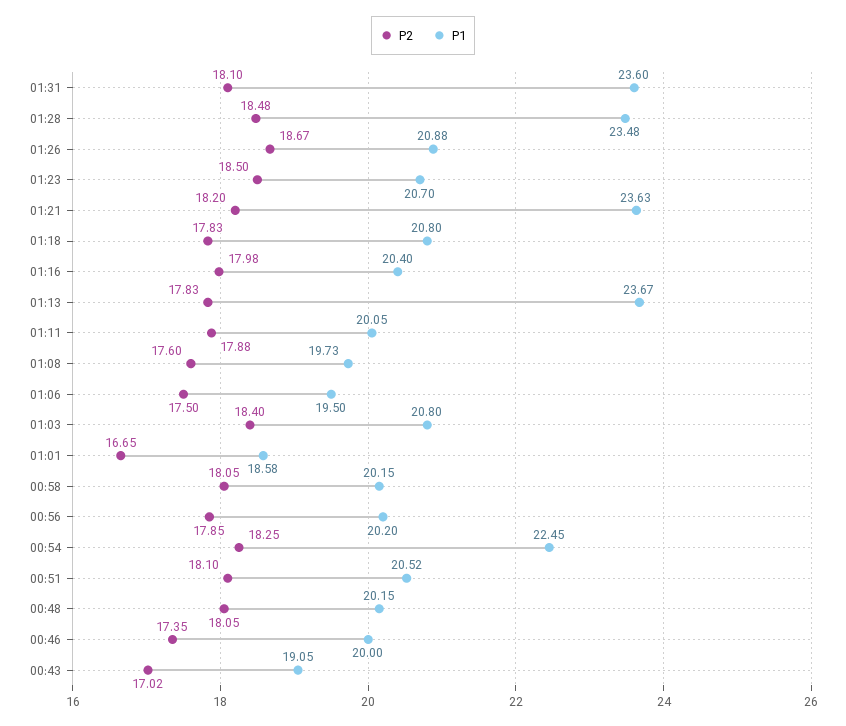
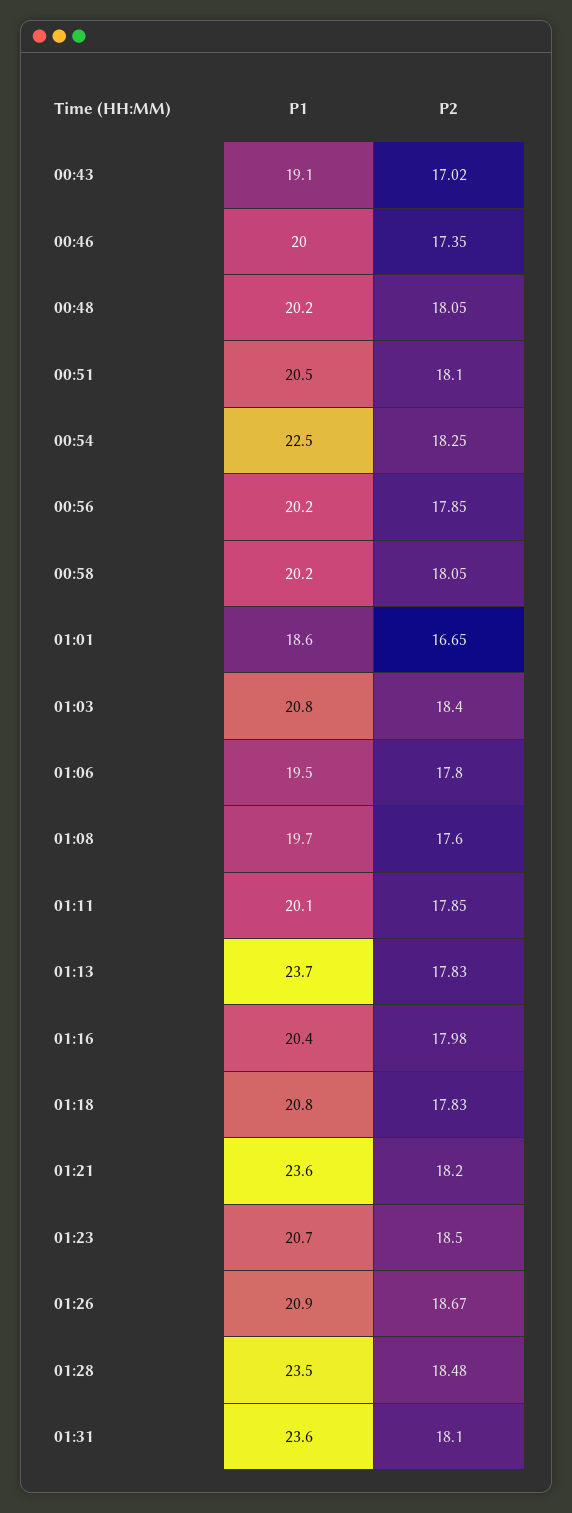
  {
    "P2": {
      "01:31": 18.1,
      "01:28": 18.48,
      "01:26": 18.67,
      "01:23": 18.5,
      "01:21": 18.2,
      "01:18": 17.83,
      "01:16": 17.98,
      "01:13": 17.83,
-     "01:11": 17.88,
+     "01:11": 17.85,
      "01:08": 17.6,
-     "01:06": 17.5,
+     "01:06": 17.8,
      "01:03": 18.4,
      "01:01": 16.65,
      "00:58": 18.05,
      "00:56": 17.85,
      "00:54": 18.25,
      "00:51": 18.1,
      "00:48": 18.05,
      "00:46": 17.35,
      "00:43": 17.02
    },
    "P1": {
      "01:31": 23.6,
      "01:28": 23.48,
      "01:26": 20.88,
      "01:23": 20.7,
      "01:21": 23.63,
      "01:18": 20.8,
      "01:16": 20.4,
      "01:13": 23.67,
      "01:11": 20.05,
      "01:08": 19.73,
      "01:06": 19.5,
      "01:03": 20.8,
      "01:01": 18.58,
      "00:58": 20.15,
      "00:56": 20.2,
      "00:54": 22.45,
      "00:51": 20.52,
      "00:48": 20.15,
      "00:46": 20,
      "00:43": 19.05
    }
  }

